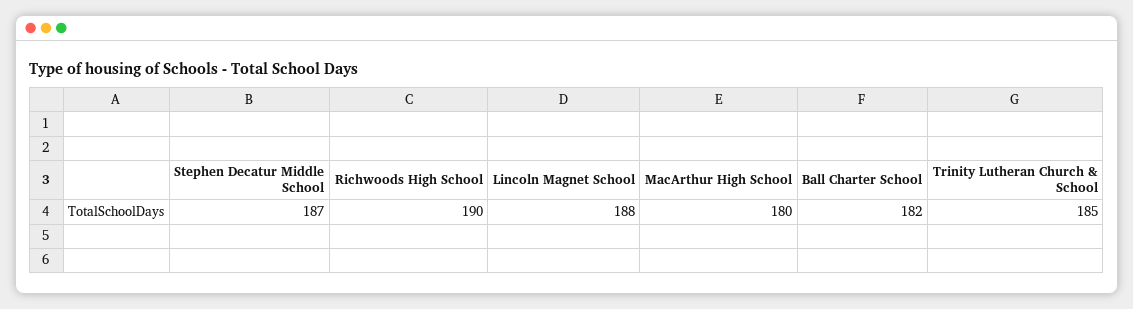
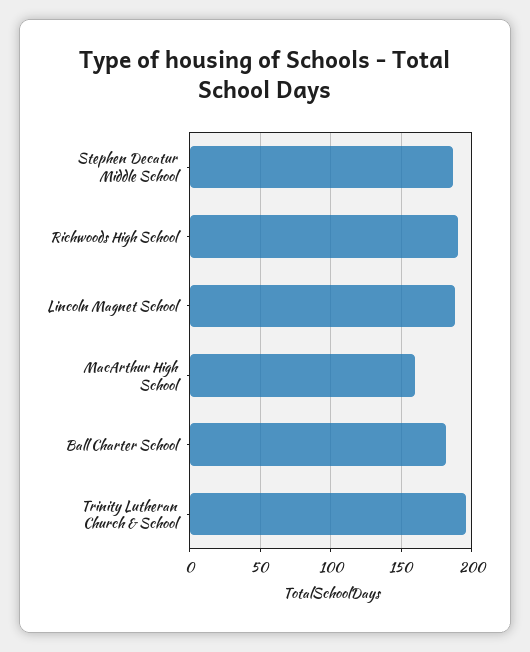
  {
    "Stephen Decatur Middle School": 187,
    "Richwoods High School": 190,
    "Lincoln Magnet School": 188,
-   "MacArthur High School": 180,
+   "MacArthur High School": 160,
    "Ball Charter School": 182,
-   "Trinity Lutheran Church & School": 185
+   "Trinity Lutheran Church & School": 195
  }

